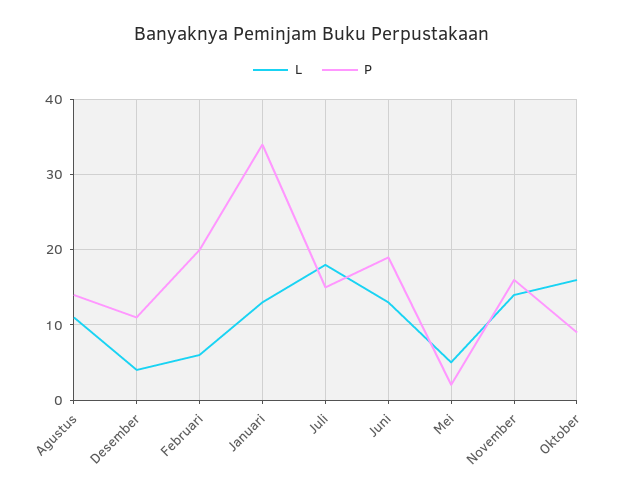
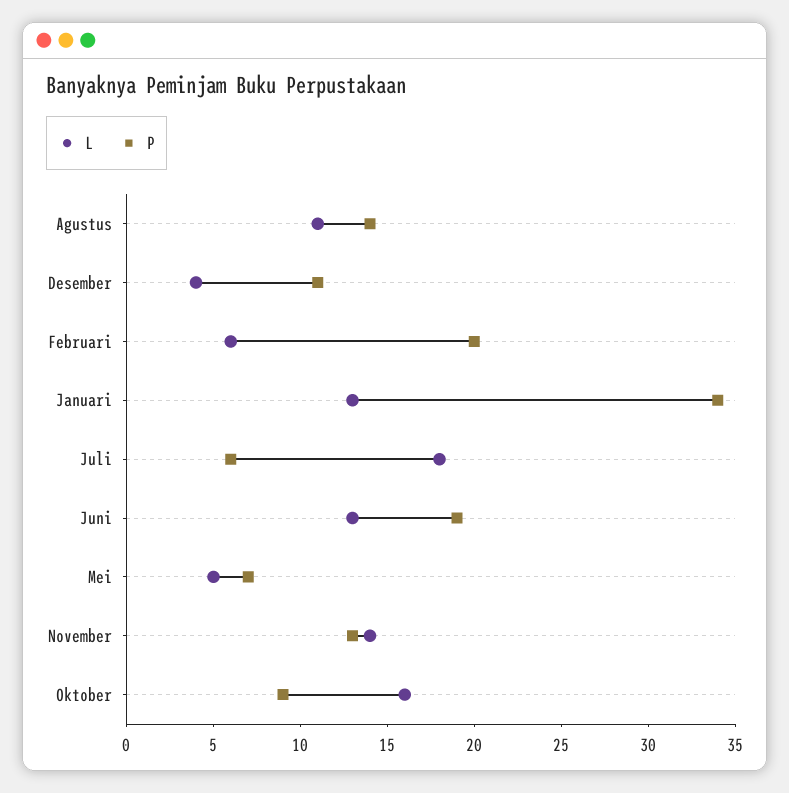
  {
    "L": {
      "Agustus": 11,
      "Desember": 4,
      "Februari": 6,
      "Januari": 13,
      "Juli": 18,
      "Juni": 13,
      "Mei": 5,
      "November": 14,
      "Oktober": 16
    },
    "P": {
      "Agustus": 14,
      "Desember": 11,
      "Februari": 20,
      "Januari": 34,
-     "Juli": 15,
+     "Juli": 6,
      "Juni": 19,
-     "Mei": 2,
+     "Mei": 7,
-     "November": 16,
+     "November": 13,
      "Oktober": 9
    }
  }

